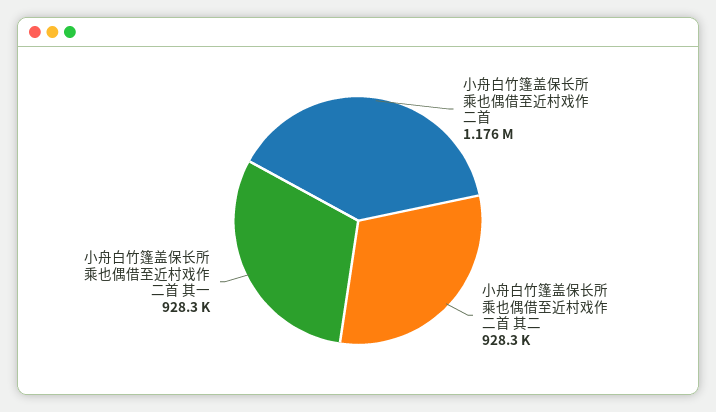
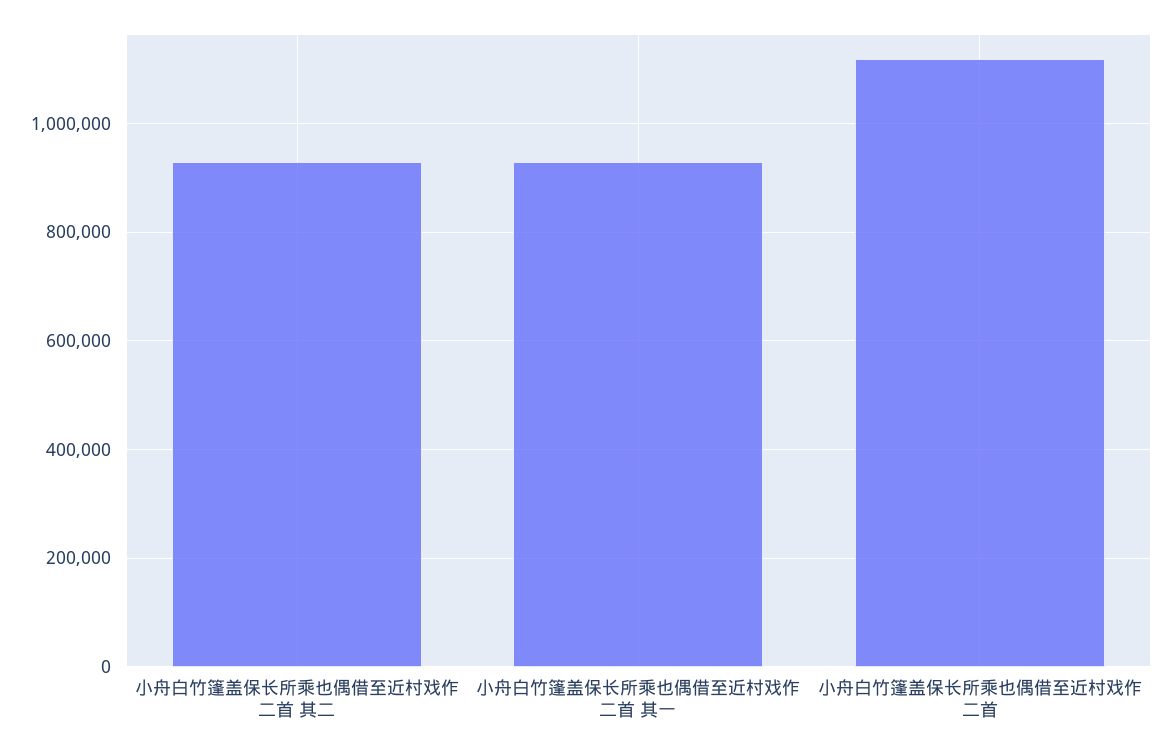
  {
-   "小舟白竹篷盖保长所乘也偶借至近村戏作二首": 1176000,
+   "小舟白竹篷盖保长所乘也偶借至近村戏作二首": 1120000,
    "小舟白竹篷盖保长所乘也偶借至近村戏作二首 其二": 928300,
    "小舟白竹篷盖保长所乘也偶借至近村戏作二首 其一": 928300
  }

